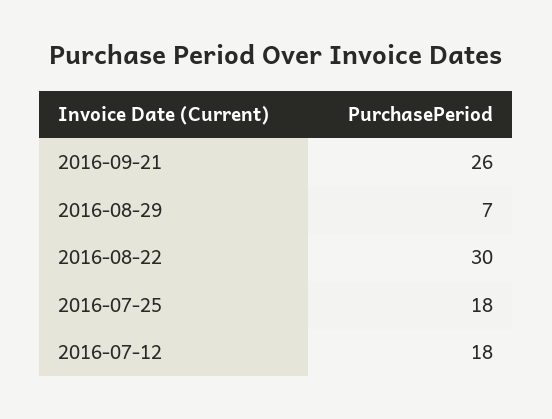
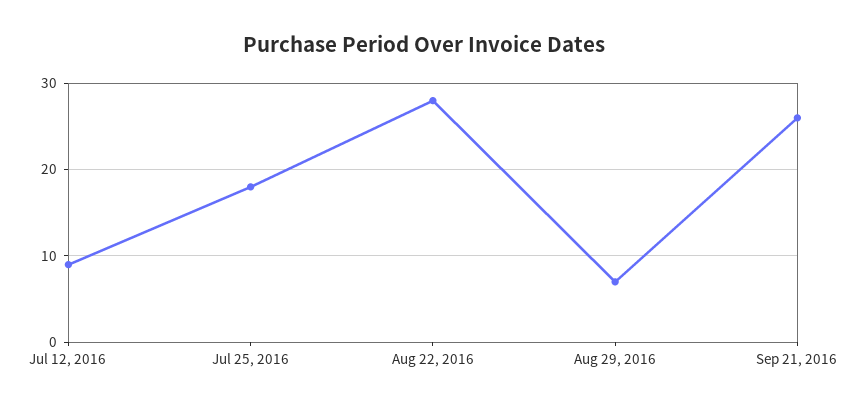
  {
    "2016-09-21": 26,
    "2016-08-29": 7,
-   "2016-08-22": 30,
+   "2016-08-22": 28,
    "2016-07-25": 18,
-   "2016-07-12": 18
+   "2016-07-12": 9
  }

